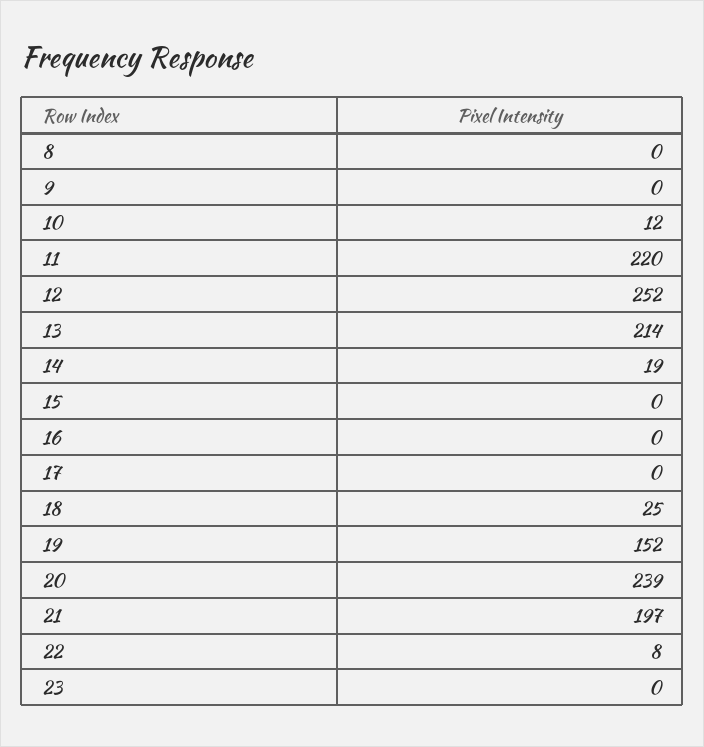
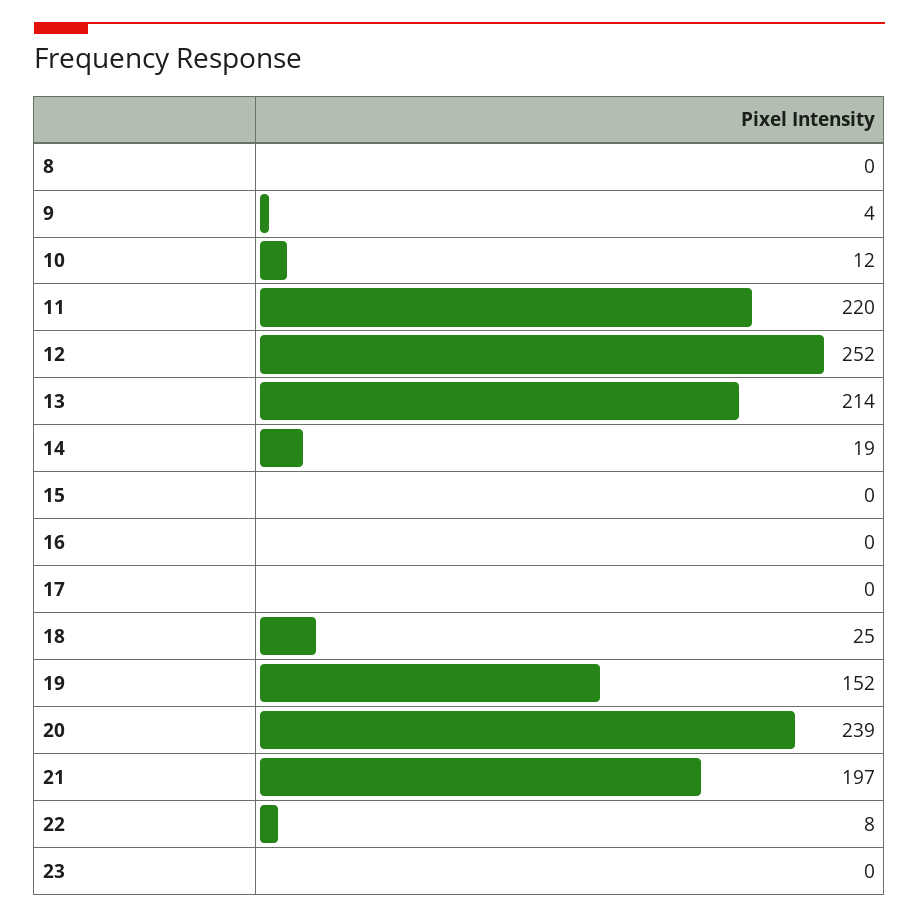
  {
    "8": 0,
-   "9": 0,
+   "9": 4,
    "10": 12,
    "11": 220,
    "12": 252,
    "13": 214,
    "14": 19,
    "15": 0,
    "16": 0,
    "17": 0,
    "18": 25,
    "19": 152,
    "20": 239,
    "21": 197,
    "22": 8,
    "23": 0
  }

